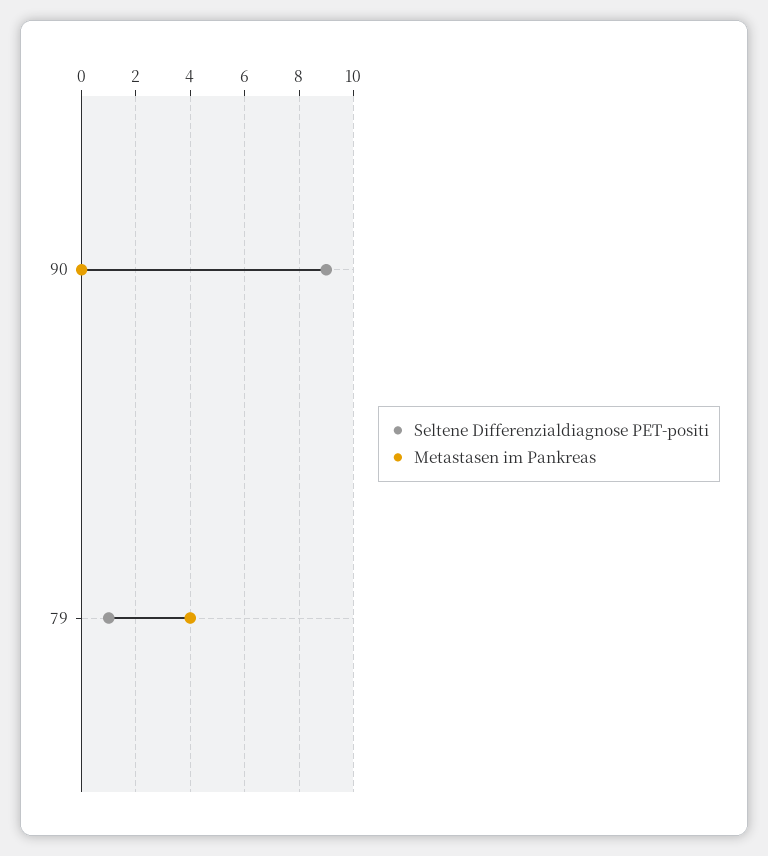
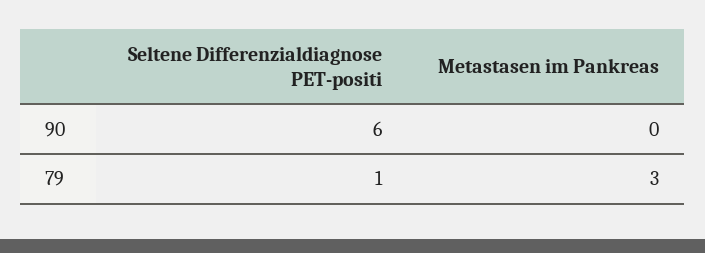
  {
    "Seltene Differenzialdiagnose PET-positi": {
-     "90": 9,
+     "90": 6,
      "79": 1
    },
    "Metastasen im Pankreas": {
      "90": 0,
-     "79": 4
+     "79": 3
    }
  }

